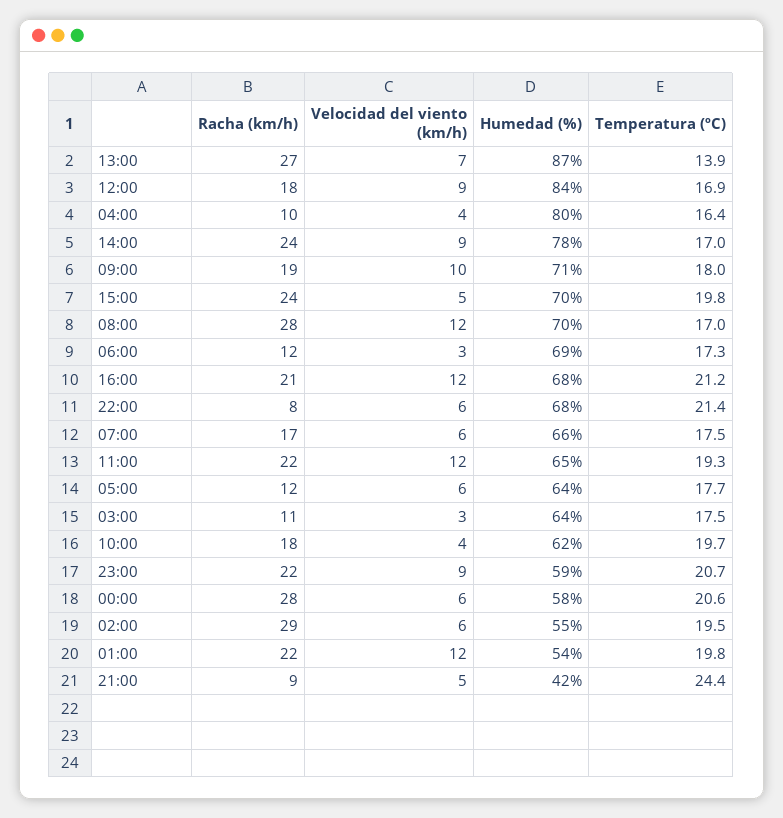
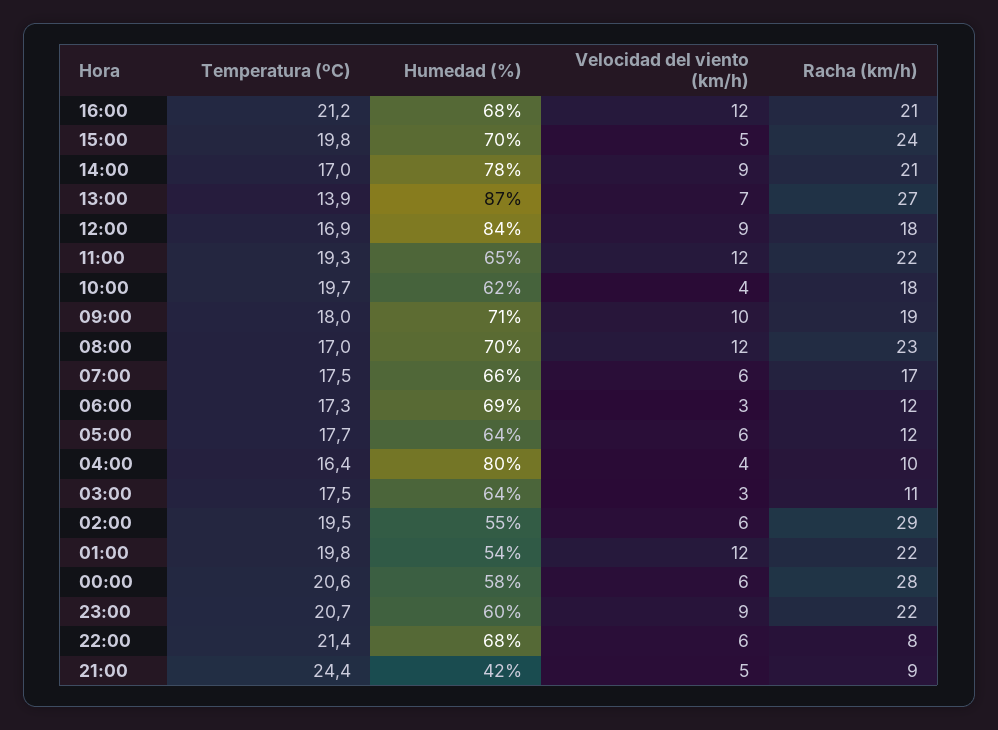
  {
    "Racha (km/h)": {
      "13:00": 27,
      "12:00": 18,
      "04:00": 10,
-     "14:00": 24,
+     "14:00": 21,
      "09:00": 19,
      "15:00": 24,
-     "08:00": 28,
+     "08:00": 23,
      "06:00": 12,
      "16:00": 21,
      "22:00": 8,
      "07:00": 17,
      "11:00": 22,
      "05:00": 12,
      "03:00": 11,
      "10:00": 18,
      "23:00": 22,
      "00:00": 28,
      "02:00": 29,
      "01:00": 22,
      "21:00": 9
    },
    "Velocidad del viento (km/h)": {
      "13:00": 7,
      "12:00": 9,
      "04:00": 4,
      "14:00": 9,
      "09:00": 10,
      "15:00": 5,
      "08:00": 12,
      "06:00": 3,
      "16:00": 12,
      "22:00": 6,
      "07:00": 6,
      "11:00": 12,
      "05:00": 6,
      "03:00": 3,
      "10:00": 4,
      "23:00": 9,
      "00:00": 6,
      "02:00": 6,
      "01:00": 12,
      "21:00": 5
    },
    "Humedad (%)": {
      "13:00": 87,
      "12:00": 84,
      "04:00": 80,
      "14:00": 78,
      "09:00": 71,
      "15:00": 70,
      "08:00": 70,
      "06:00": 69,
      "16:00": 68,
      "22:00": 68,
      "07:00": 66,
      "11:00": 65,
      "05:00": 64,
      "03:00": 64,
      "10:00": 62,
-     "23:00": 59,
+     "23:00": 60,
      "00:00": 58,
      "02:00": 55,
      "01:00": 54,
      "21:00": 42
    },
    "Temperatura (ºC)": {
      "13:00": 13.9,
      "12:00": 16.9,
      "04:00": 16.4,
      "14:00": 17,
      "09:00": 18,
      "15:00": 19.8,
      "08:00": 17,
      "06:00": 17.3,
      "16:00": 21.2,
      "22:00": 21.4,
      "07:00": 17.5,
      "11:00": 19.3,
      "05:00": 17.7,
      "03:00": 17.5,
      "10:00": 19.7,
      "23:00": 20.7,
      "00:00": 20.6,
      "02:00": 19.5,
      "01:00": 19.8,
      "21:00": 24.4
    }
  }

